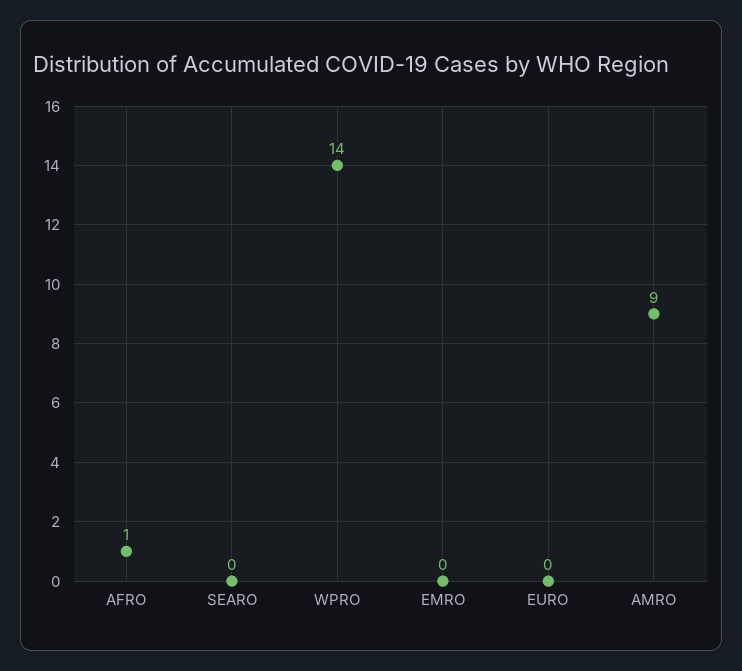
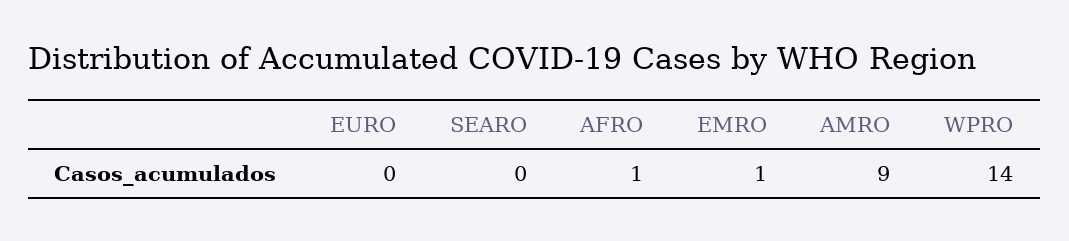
  {
    "AFRO": 1,
    "SEARO": 0,
    "WPRO": 14,
-   "EMRO": 0,
+   "EMRO": 1,
    "EURO": 0,
    "AMRO": 9
  }

